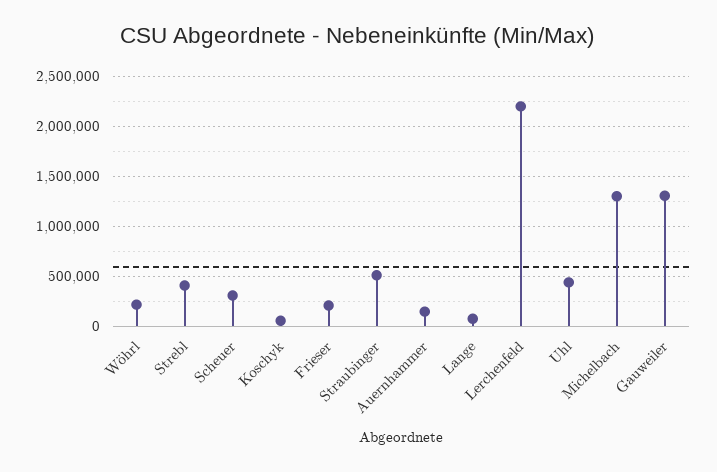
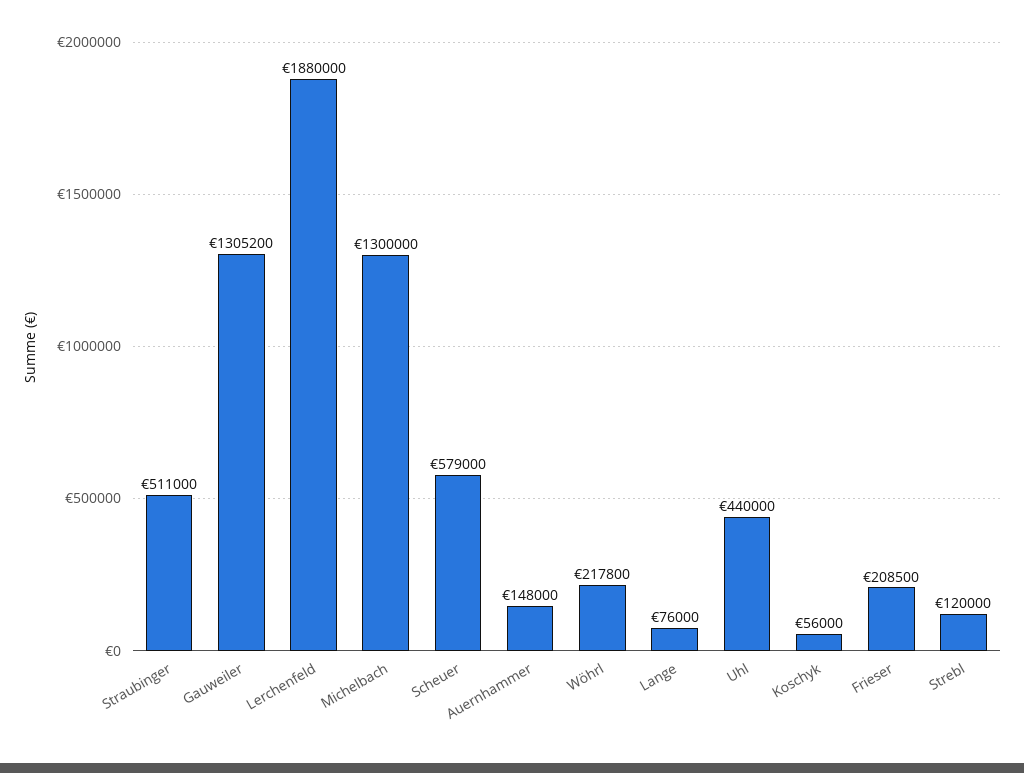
  {
    "Wöhrl": 217800,
-   "Strebl": 400000,
+   "Strebl": 120000,
-   "Scheuer": 300000,
+   "Scheuer": 579000,
    "Koschyk": 56000,
    "Frieser": 208500,
    "Straubinger": 511000,
    "Auernhammer": 148000,
    "Lange": 76000,
-   "Lerchenfeld": 2200000,
+   "Lerchenfeld": 1880000,
    "Uhl": 440000,
    "Michelbach": 1300000,
    "Gauweiler": 1305200
  }

